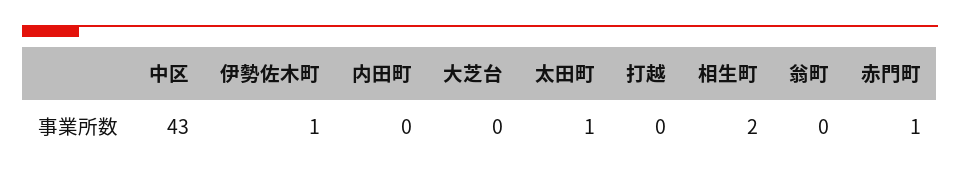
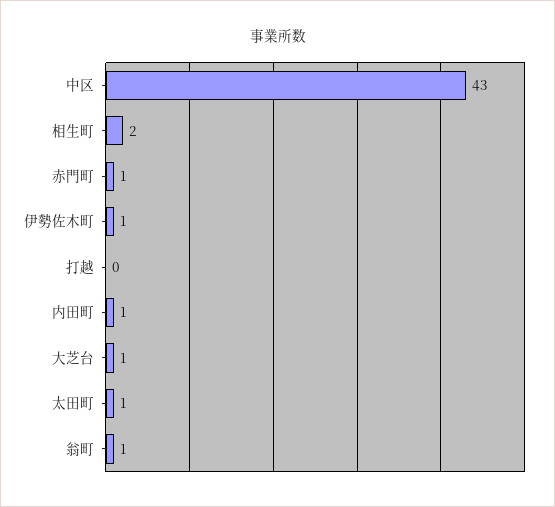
  {
    "中区": 43,
    "伊勢佐木町": 1,
-   "内田町": 0,
+   "内田町": 1,
-   "大芝台": 0,
+   "大芝台": 1,
    "太田町": 1,
    "打越": 0,
    "相生町": 2,
-   "翁町": 0,
+   "翁町": 1,
    "赤門町": 1
  }

